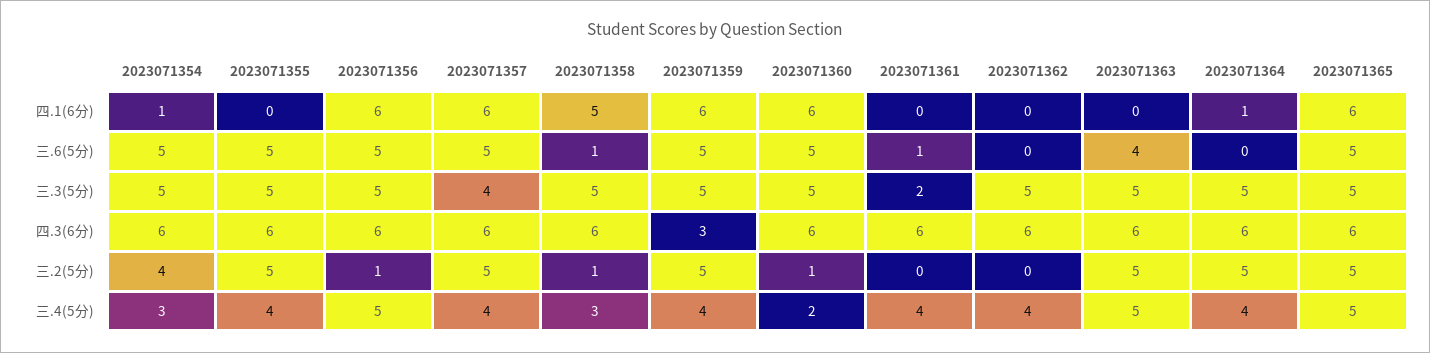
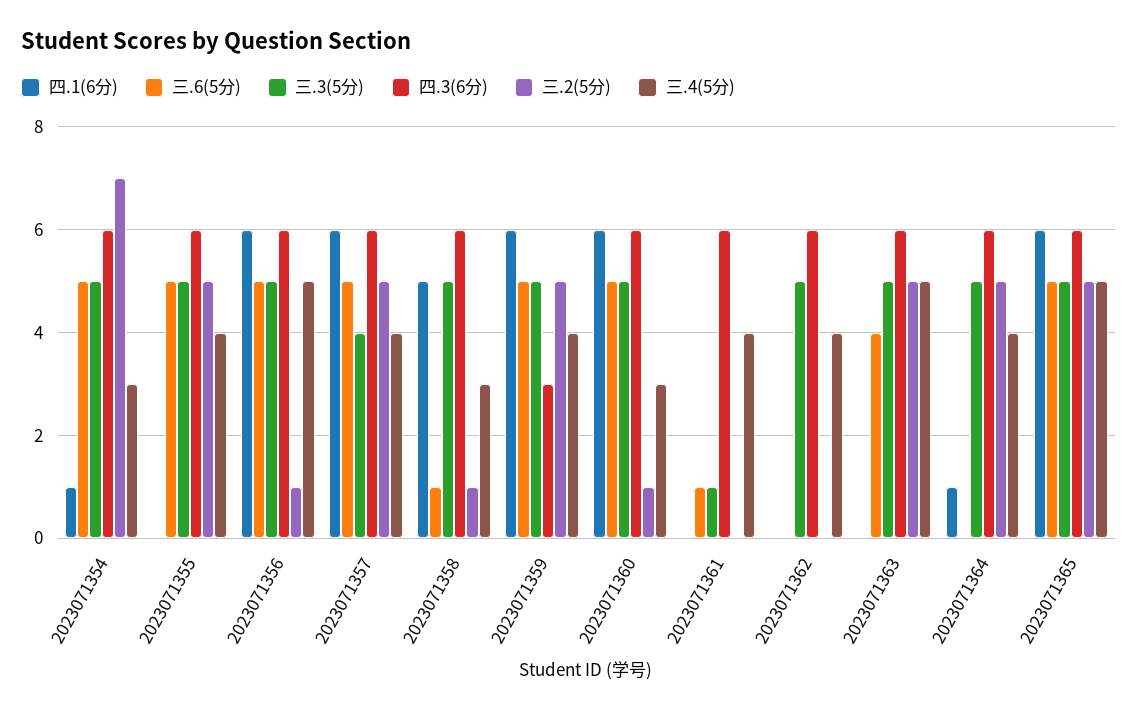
  {
    "四.1(6分)": {
      "2023071354": 1,
      "2023071355": 0,
      "2023071356": 6,
      "2023071357": 6,
      "2023071358": 5,
      "2023071359": 6,
      "2023071360": 6,
      "2023071361": 0,
      "2023071362": 0,
      "2023071363": 0,
      "2023071364": 1,
      "2023071365": 6
    },
    "三.6(5分)": {
      "2023071354": 5,
      "2023071355": 5,
      "2023071356": 5,
      "2023071357": 5,
      "2023071358": 1,
      "2023071359": 5,
      "2023071360": 5,
      "2023071361": 1,
      "2023071362": 0,
      "2023071363": 4,
      "2023071364": 0,
      "2023071365": 5
    },
    "三.3(5分)": {
      "2023071354": 5,
      "2023071355": 5,
      "2023071356": 5,
      "2023071357": 4,
      "2023071358": 5,
      "2023071359": 5,
      "2023071360": 5,
-     "2023071361": 2,
+     "2023071361": 1,
      "2023071362": 5,
      "2023071363": 5,
      "2023071364": 5,
      "2023071365": 5
    },
    "四.3(6分)": {
      "2023071354": 6,
      "2023071355": 6,
      "2023071356": 6,
      "2023071357": 6,
      "2023071358": 6,
      "2023071359": 3,
      "2023071360": 6,
      "2023071361": 6,
      "2023071362": 6,
      "2023071363": 6,
      "2023071364": 6,
      "2023071365": 6
    },
    "三.2(5分)": {
-     "2023071354": 4,
+     "2023071354": 7,
      "2023071355": 5,
      "2023071356": 1,
      "2023071357": 5,
      "2023071358": 1,
      "2023071359": 5,
      "2023071360": 1,
      "2023071361": 0,
      "2023071362": 0,
      "2023071363": 5,
      "2023071364": 5,
      "2023071365": 5
    },
    "三.4(5分)": {
      "2023071354": 3,
      "2023071355": 4,
      "2023071356": 5,
      "2023071357": 4,
      "2023071358": 3,
      "2023071359": 4,
-     "2023071360": 2,
+     "2023071360": 3,
      "2023071361": 4,
      "2023071362": 4,
      "2023071363": 5,
      "2023071364": 4,
      "2023071365": 5
    }
  }

